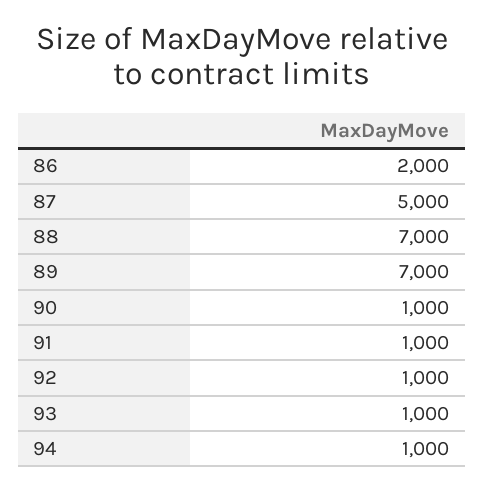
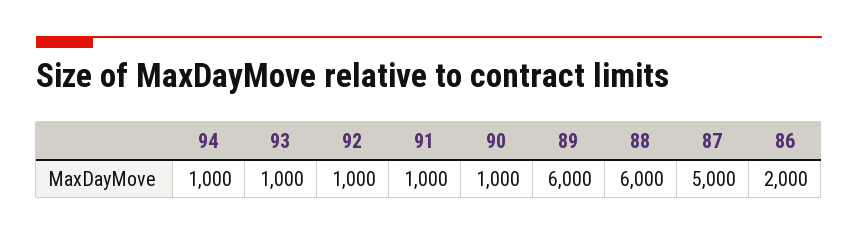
  {
    "86": 2000,
    "87": 5000,
-   "88": 7000,
+   "88": 6000,
-   "89": 7000,
+   "89": 6000,
    "90": 1000,
    "91": 1000,
    "92": 1000,
    "93": 1000,
    "94": 1000
  }

